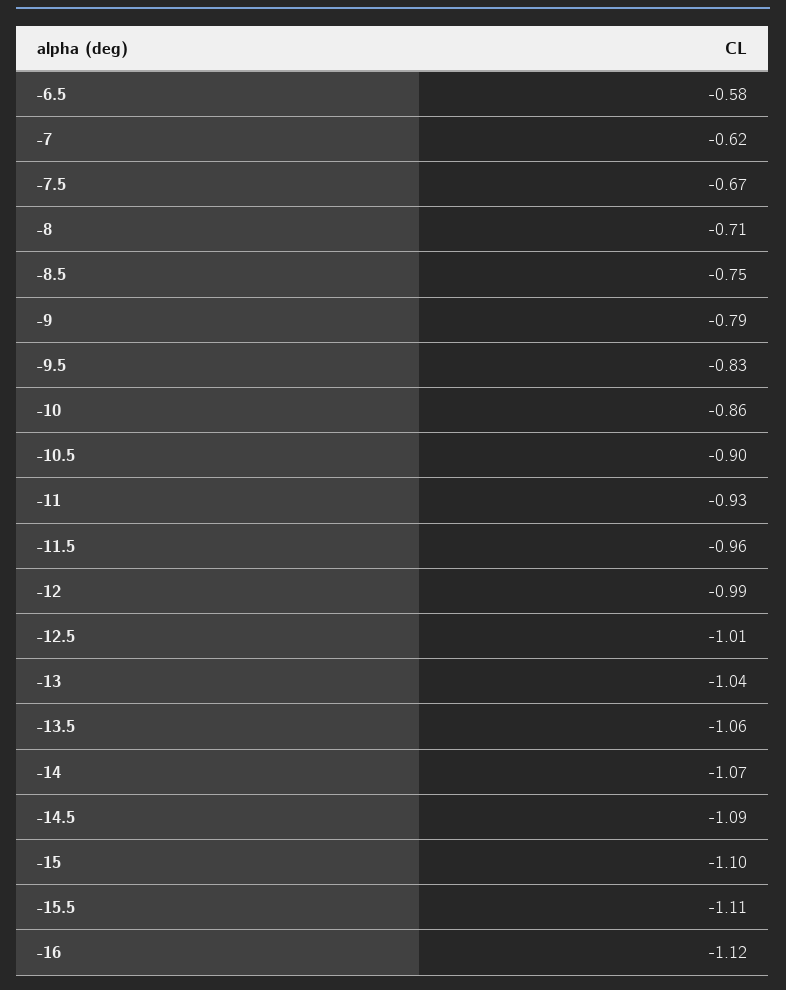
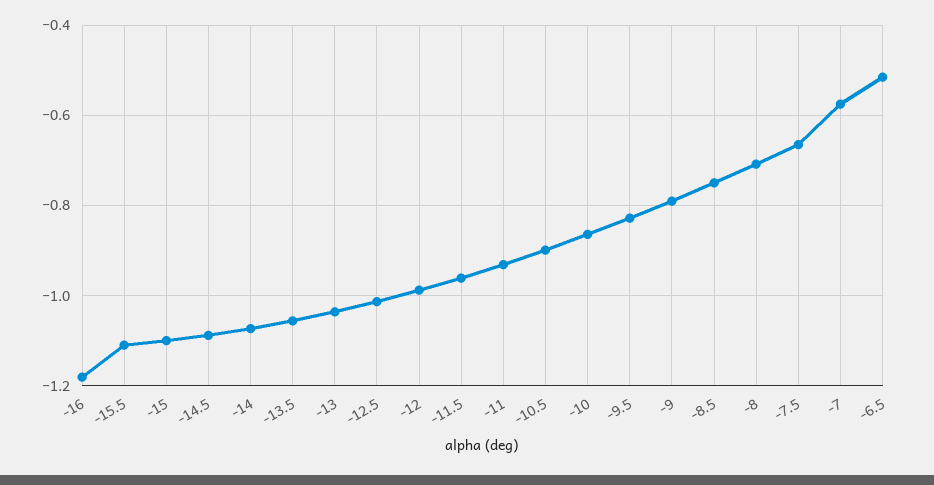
  {
-   "-6.5": -0.58,
+   "-6.5": -0.52,
-   "-7": -0.62,
+   "-7": -0.58,
    "-7.5": -0.67,
    "-8": -0.71,
    "-8.5": -0.75,
    "-9": -0.79,
    "-9.5": -0.83,
    "-10": -0.86,
    "-10.5": -0.9,
    "-11": -0.93,
    "-11.5": -0.96,
    "-12": -0.99,
    "-12.5": -1.01,
    "-13": -1.04,
    "-13.5": -1.06,
    "-14": -1.07,
    "-14.5": -1.09,
    "-15": -1.1,
    "-15.5": -1.11,
-   "-16": -1.12
+   "-16": -1.18
  }

